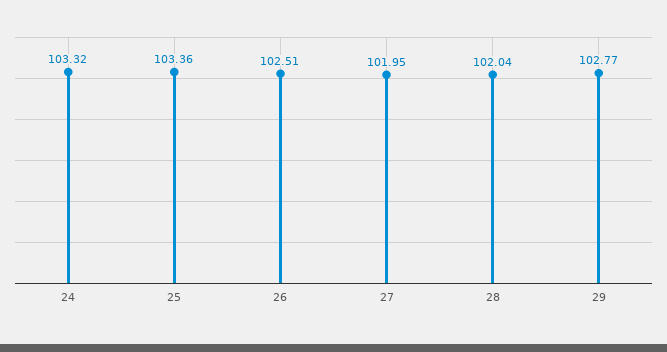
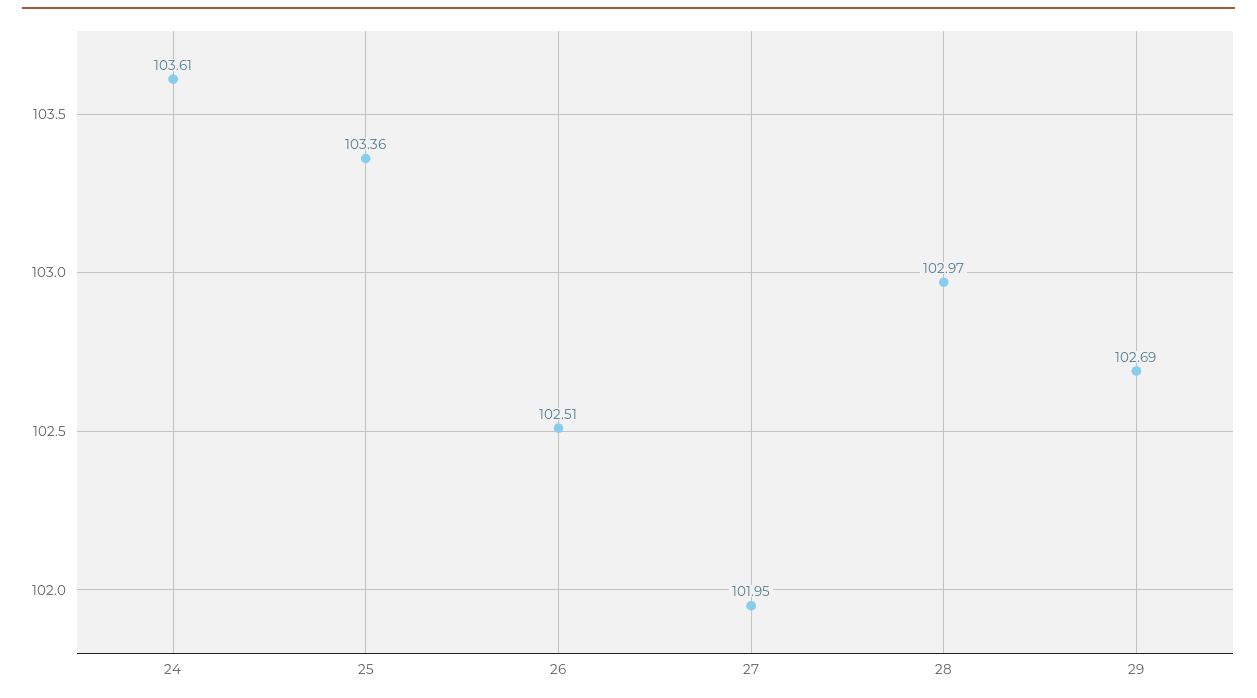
  {
-   "24": 103.32,
+   "24": 103.61,
    "25": 103.36,
    "26": 102.51,
    "27": 101.95,
-   "28": 102.04,
+   "28": 102.97,
-   "29": 102.77
+   "29": 102.69
  }

